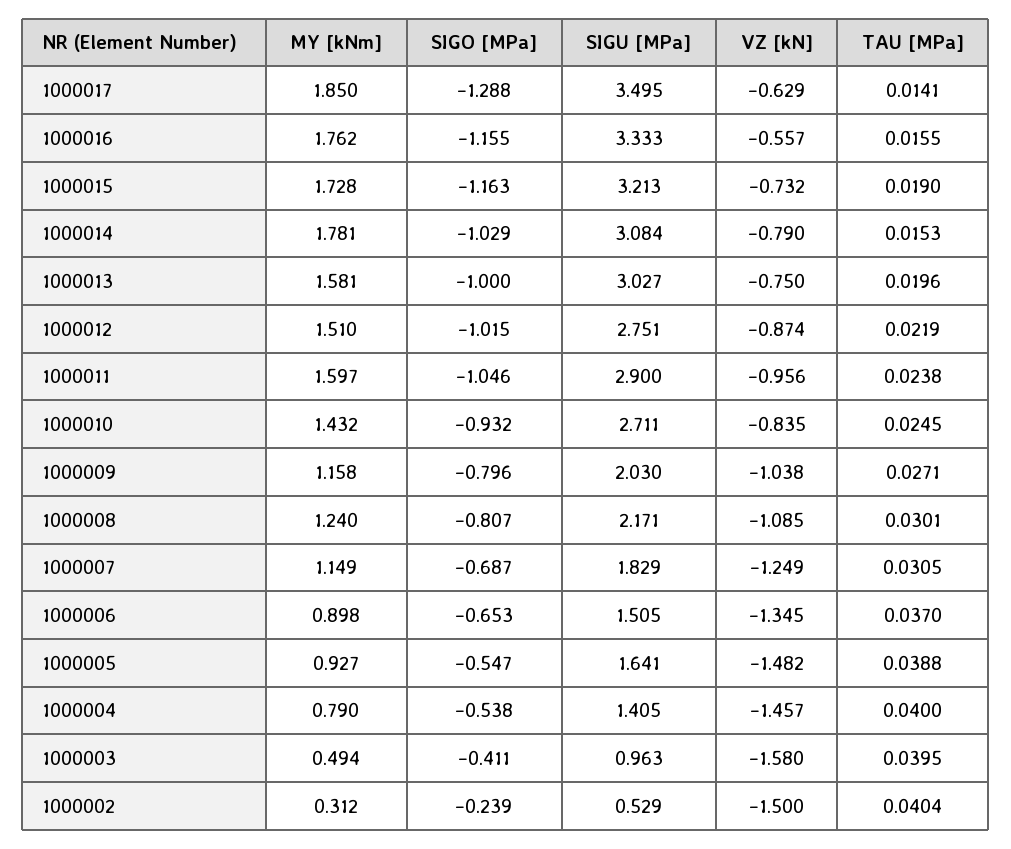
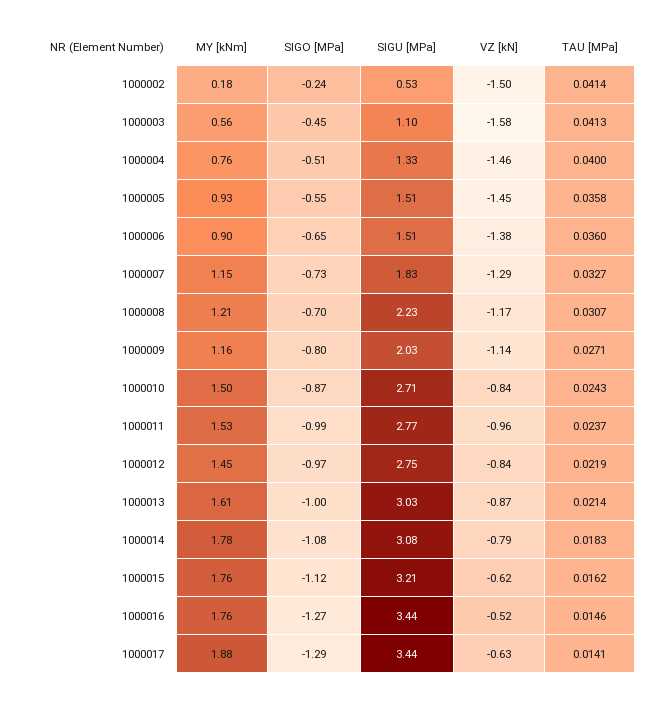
  {
    "MY [kNm]": {
-     "1000017": 1.85,
+     "1000017": 1.88,
      "1000016": 1.762,
-     "1000015": 1.728,
+     "1000015": 1.76,
      "1000014": 1.781,
-     "1000013": 1.581,
+     "1000013": 1.61,
-     "1000012": 1.51,
+     "1000012": 1.45,
-     "1000011": 1.597,
+     "1000011": 1.53,
-     "1000010": 1.432,
+     "1000010": 1.5,
      "1000009": 1.158,
-     "1000008": 1.24,
+     "1000008": 1.21,
      "1000007": 1.149,
      "1000006": 0.898,
      "1000005": 0.927,
-     "1000004": 0.79,
+     "1000004": 0.76,
-     "1000003": 0.494,
+     "1000003": 0.56,
-     "1000002": 0.312
+     "1000002": 0.18
    },
    "SIGO [MPa]": {
      "1000017": -1.288,
-     "1000016": -1.155,
+     "1000016": -1.27,
-     "1000015": -1.163,
+     "1000015": -1.12,
-     "1000014": -1.029,
+     "1000014": -1.08,
      "1000013": -1,
-     "1000012": -1.015,
+     "1000012": -0.97,
-     "1000011": -1.046,
+     "1000011": -0.99,
-     "1000010": -0.932,
+     "1000010": -0.87,
      "1000009": -0.796,
-     "1000008": -0.807,
+     "1000008": -0.7,
-     "1000007": -0.687,
+     "1000007": -0.73,
      "1000006": -0.653,
      "1000005": -0.547,
-     "1000004": -0.538,
+     "1000004": -0.51,
-     "1000003": -0.411,
+     "1000003": -0.45,
      "1000002": -0.239
    },
    "SIGU [MPa]": {
-     "1000017": 3.495,
+     "1000017": 3.44,
-     "1000016": 3.333,
+     "1000016": 3.44,
      "1000015": 3.213,
      "1000014": 3.084,
      "1000013": 3.027,
      "1000012": 2.751,
-     "1000011": 2.9,
+     "1000011": 2.77,
      "1000010": 2.711,
      "1000009": 2.03,
-     "1000008": 2.171,
+     "1000008": 2.23,
      "1000007": 1.829,
      "1000006": 1.505,
-     "1000005": 1.641,
+     "1000005": 1.51,
-     "1000004": 1.405,
+     "1000004": 1.33,
-     "1000003": 0.963,
+     "1000003": 1.1,
      "1000002": 0.529
    },
    "VZ [kN]": {
      "1000017": -0.629,
-     "1000016": -0.557,
+     "1000016": -0.52,
-     "1000015": -0.732,
+     "1000015": -0.62,
      "1000014": -0.79,
-     "1000013": -0.75,
+     "1000013": -0.87,
-     "1000012": -0.874,
+     "1000012": -0.84,
      "1000011": -0.956,
      "1000010": -0.835,
-     "1000009": -1.038,
+     "1000009": -1.14,
-     "1000008": -1.085,
+     "1000008": -1.17,
-     "1000007": -1.249,
+     "1000007": -1.29,
-     "1000006": -1.345,
+     "1000006": -1.38,
-     "1000005": -1.482,
+     "1000005": -1.45,
      "1000004": -1.457,
      "1000003": -1.58,
      "1000002": -1.5
    },
    "TAU [MPa]": {
      "1000017": 0.0141,
-     "1000016": 0.0155,
+     "1000016": 0.0146,
-     "1000015": 0.019,
+     "1000015": 0.0162,
-     "1000014": 0.0153,
+     "1000014": 0.0183,
-     "1000013": 0.0196,
+     "1000013": 0.0214,
      "1000012": 0.0219,
-     "1000011": 0.0238,
+     "1000011": 0.0237,
-     "1000010": 0.0245,
+     "1000010": 0.0243,
      "1000009": 0.0271,
-     "1000008": 0.0301,
+     "1000008": 0.0307,
-     "1000007": 0.0305,
+     "1000007": 0.0327,
-     "1000006": 0.037,
+     "1000006": 0.036,
-     "1000005": 0.0388,
+     "1000005": 0.0358,
      "1000004": 0.04,
-     "1000003": 0.0395,
+     "1000003": 0.0413,
-     "1000002": 0.0404
+     "1000002": 0.0414
    }
  }

